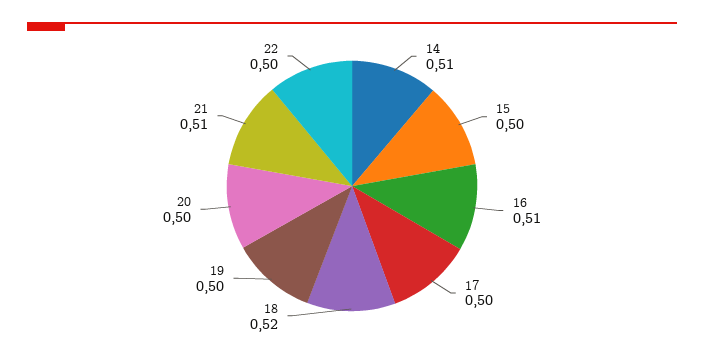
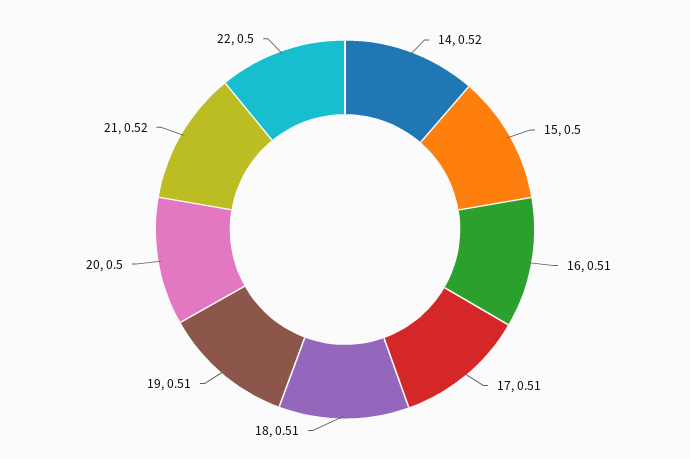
  {
-   "14": 0.51,
+   "14": 0.52,
    "15": 0.5,
    "16": 0.51,
-   "17": 0.5,
+   "17": 0.51,
-   "18": 0.52,
+   "18": 0.51,
-   "19": 0.5,
+   "19": 0.51,
    "20": 0.5,
-   "21": 0.51,
+   "21": 0.52,
    "22": 0.5
  }

